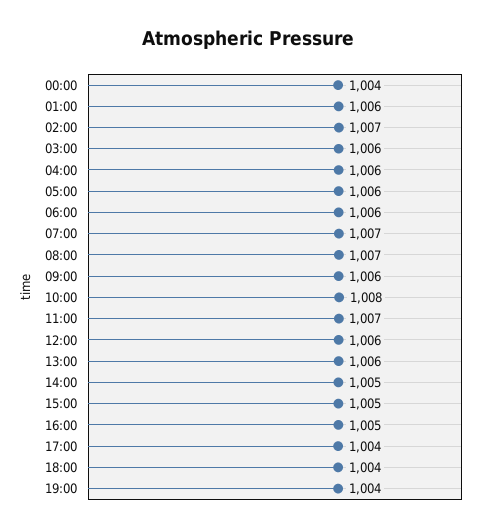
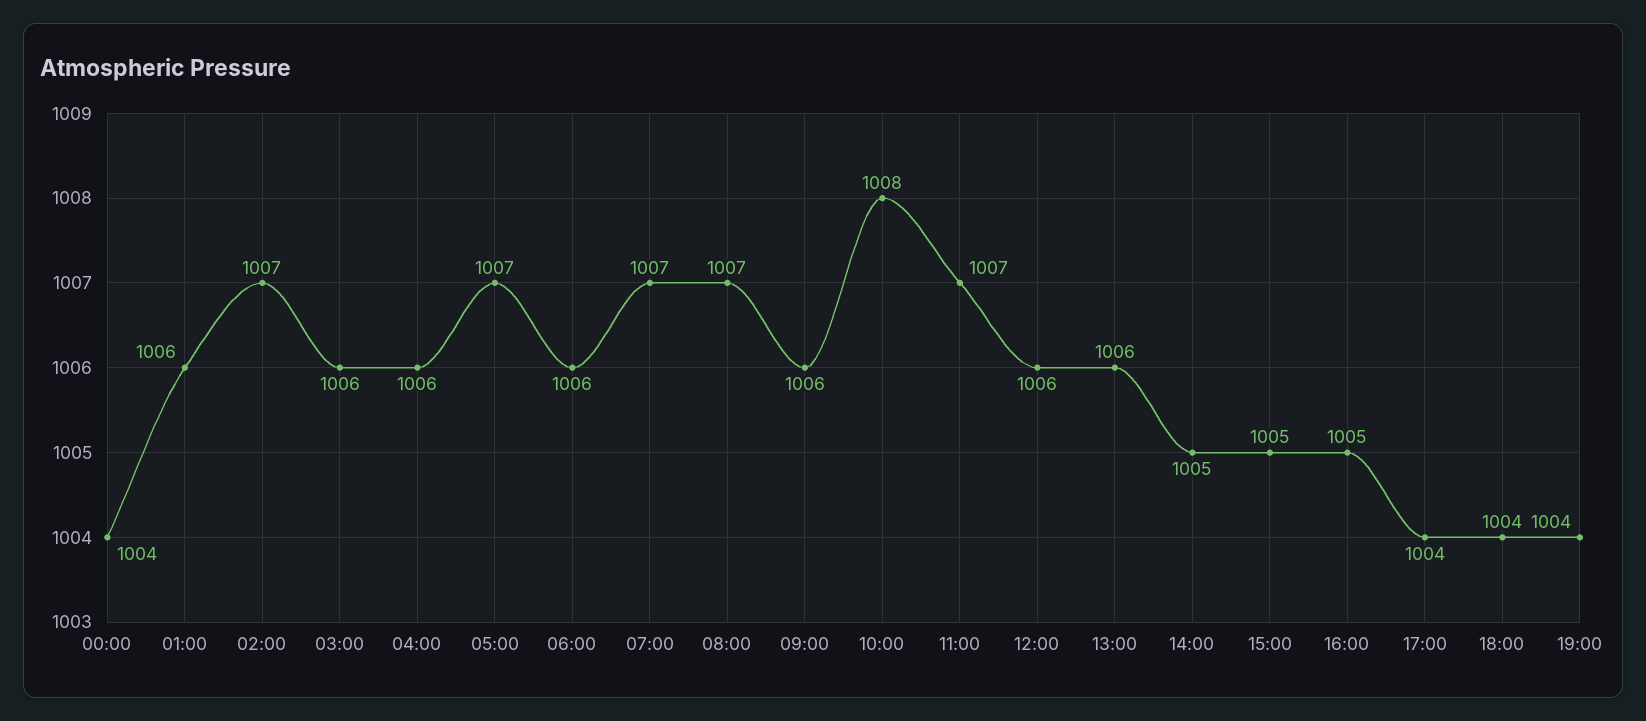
  {
    "00:00": 1004,
    "01:00": 1006,
    "02:00": 1007,
    "03:00": 1006,
    "04:00": 1006,
-   "05:00": 1006,
+   "05:00": 1007,
    "06:00": 1006,
    "07:00": 1007,
    "08:00": 1007,
    "09:00": 1006,
    "10:00": 1008,
    "11:00": 1007,
    "12:00": 1006,
    "13:00": 1006,
    "14:00": 1005,
    "15:00": 1005,
    "16:00": 1005,
    "17:00": 1004,
    "18:00": 1004,
    "19:00": 1004
  }

